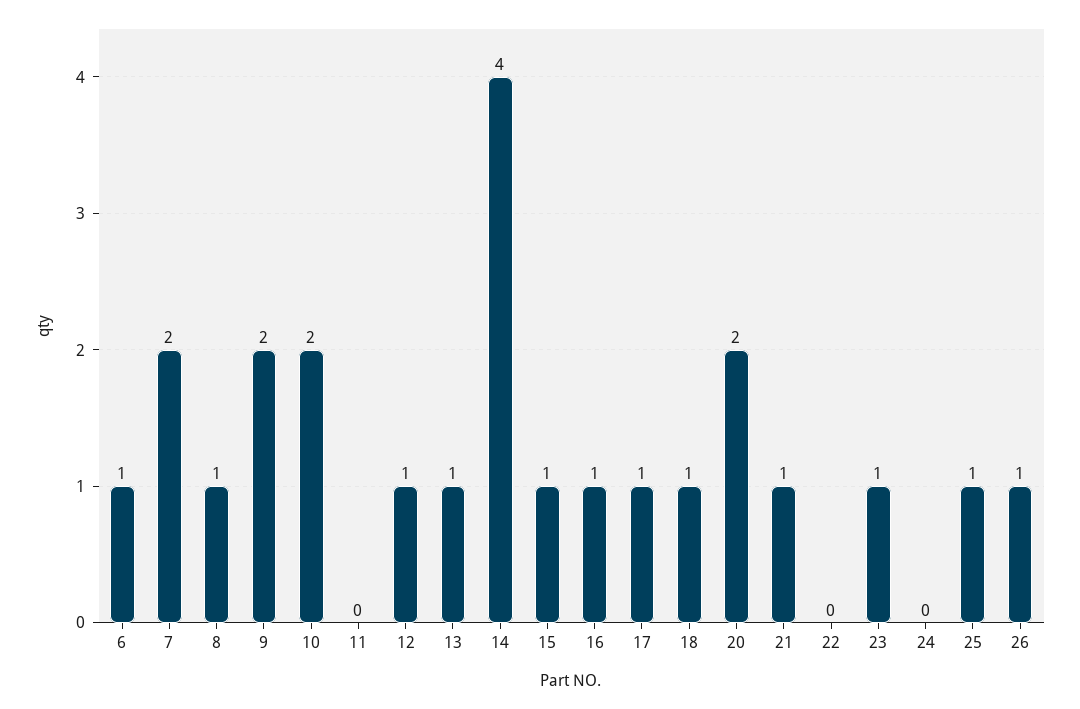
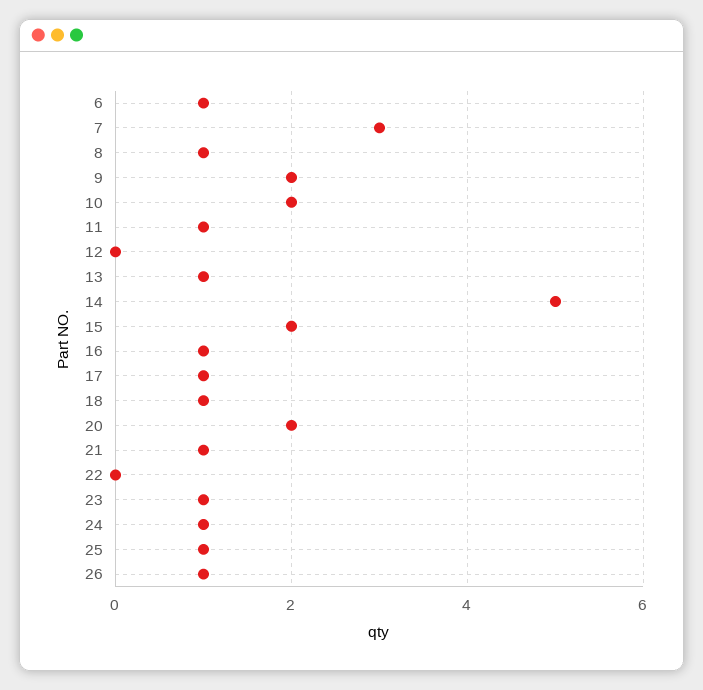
  {
    "6": 1,
-   "7": 2,
+   "7": 3,
    "8": 1,
    "9": 2,
    "10": 2,
-   "11": 0,
+   "11": 1,
-   "12": 1,
+   "12": 0,
    "13": 1,
-   "14": 4,
+   "14": 5,
-   "15": 1,
+   "15": 2,
    "16": 1,
    "17": 1,
    "18": 1,
    "20": 2,
    "21": 1,
    "22": 0,
    "23": 1,
-   "24": 0,
+   "24": 1,
    "25": 1,
    "26": 1
  }

